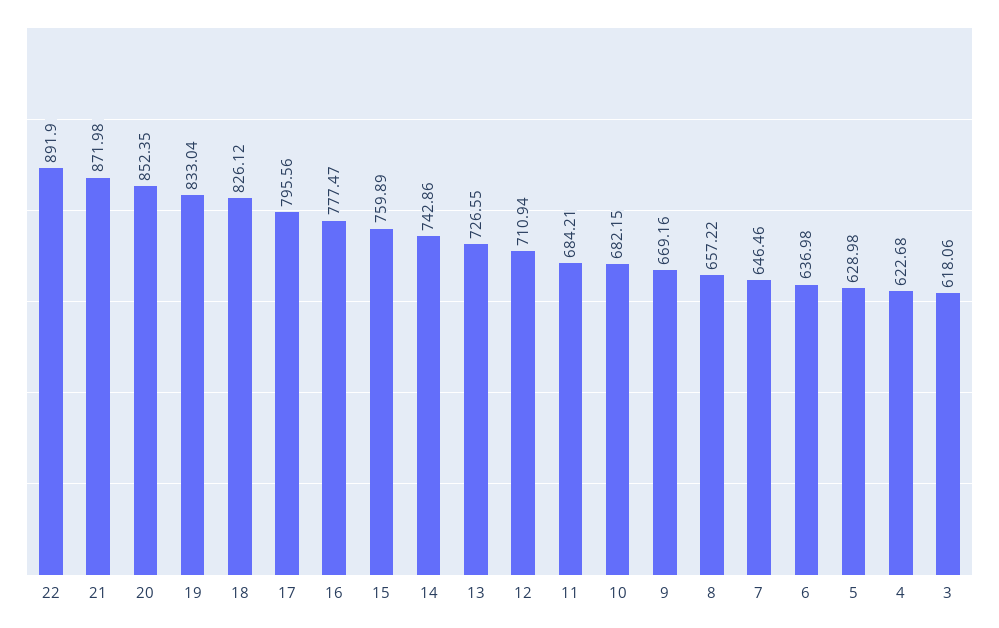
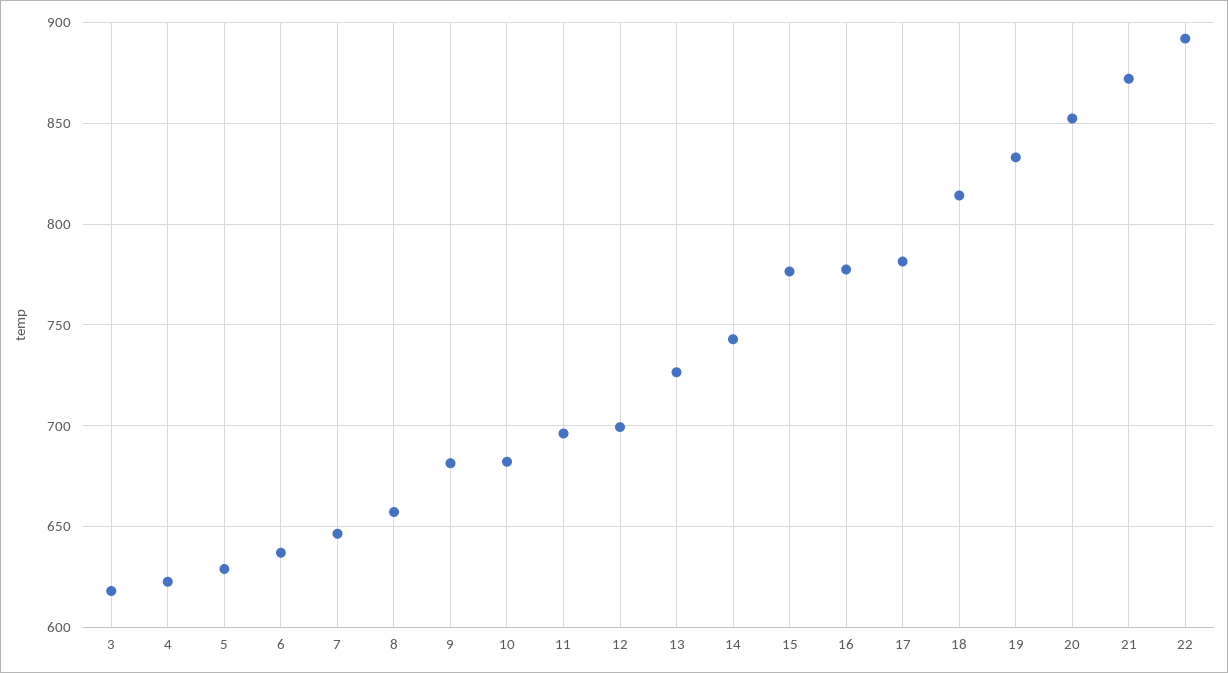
  {
    "22": 891.9,
    "21": 871.98,
    "20": 852.35,
    "19": 833.04,
-   "18": 826.12,
+   "18": 815,
-   "17": 795.56,
+   "17": 780,
    "16": 777.47,
-   "15": 759.89,
+   "15": 775,
    "14": 742.86,
    "13": 726.55,
-   "12": 710.94,
+   "12": 700,
-   "11": 684.21,
+   "11": 695,
    "10": 682.15,
-   "9": 669.16,
+   "9": 680,
    "8": 657.22,
    "7": 646.46,
    "6": 636.98,
    "5": 628.98,
    "4": 622.68,
    "3": 618.06
  }

